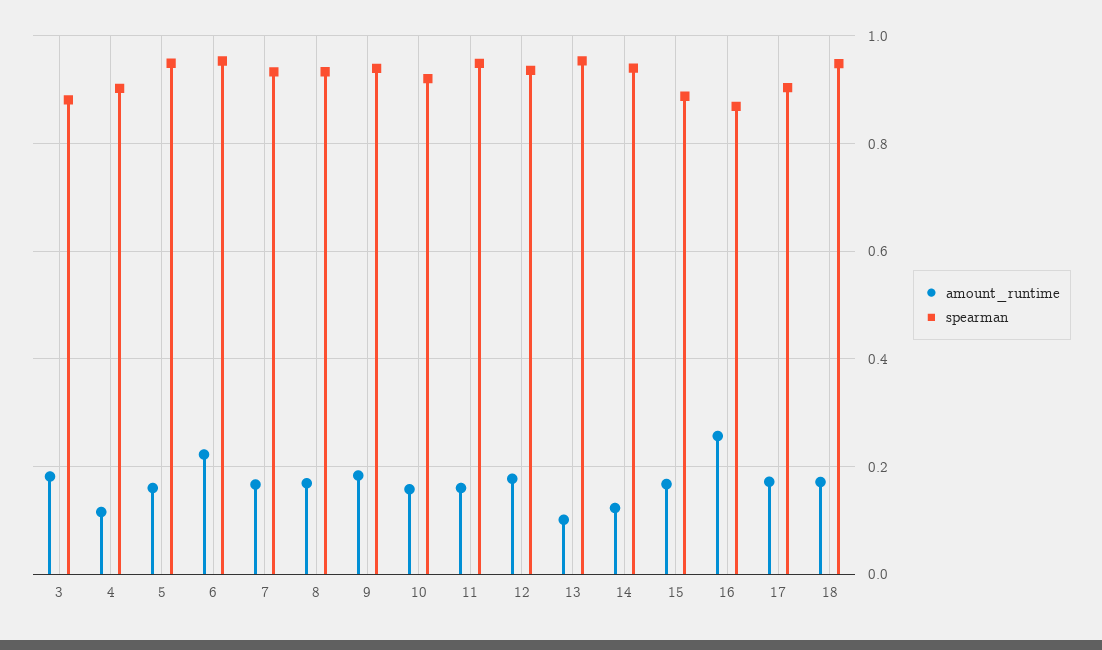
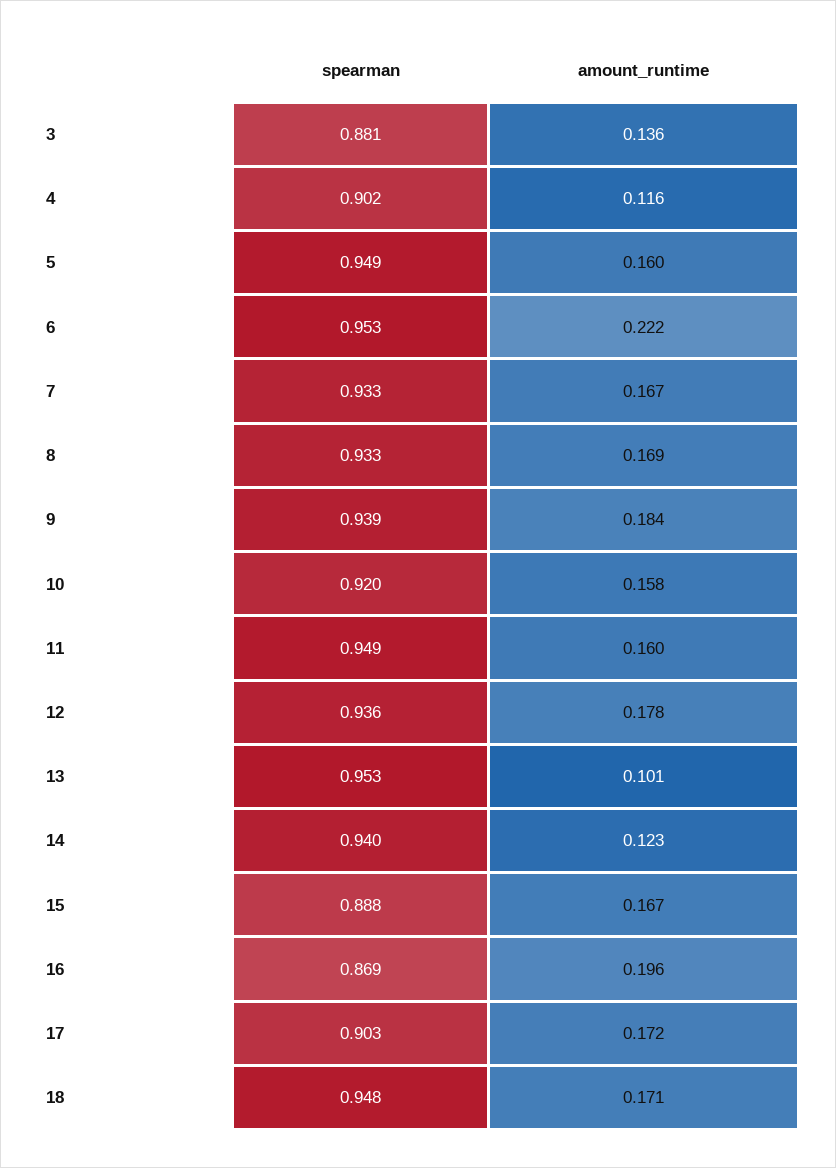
  {
    "amount_runtime": {
-     "3": 0.18,
+     "3": 0.136,
      "4": 0.116,
      "5": 0.16,
      "6": 0.222,
      "7": 0.167,
      "8": 0.169,
      "9": 0.184,
      "10": 0.158,
      "11": 0.16,
      "12": 0.178,
      "13": 0.101,
      "14": 0.123,
      "15": 0.167,
-     "16": 0.26,
+     "16": 0.196,
      "17": 0.172,
      "18": 0.171
    },
    "spearman": {
      "3": 0.881,
      "4": 0.902,
      "5": 0.949,
      "6": 0.953,
      "7": 0.933,
      "8": 0.933,
      "9": 0.939,
      "10": 0.92,
      "11": 0.949,
      "12": 0.936,
      "13": 0.953,
      "14": 0.94,
      "15": 0.888,
      "16": 0.869,
      "17": 0.903,
      "18": 0.948
    }
  }

